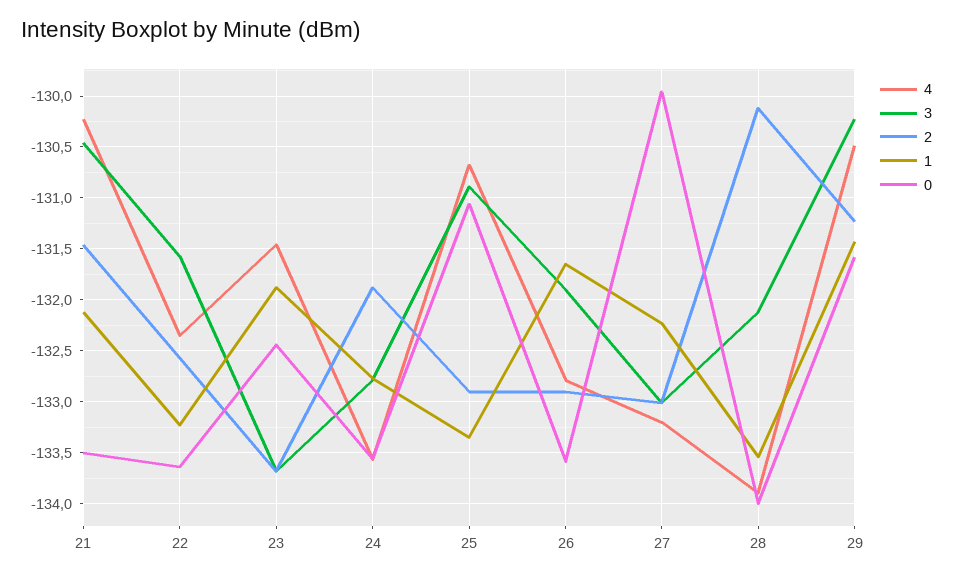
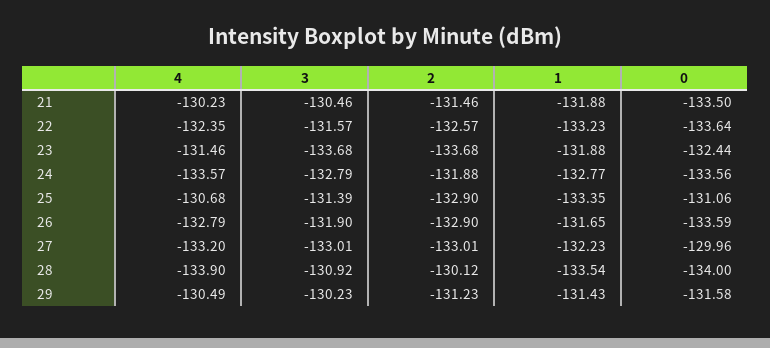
  {
    "4": {
      "21": -130.23,
      "22": -132.35,
      "23": -131.46,
      "24": -133.57,
      "25": -130.68,
      "26": -132.79,
      "27": -133.2,
      "28": -133.9,
      "29": -130.49
    },
    "3": {
      "21": -130.46,
      "22": -131.57,
      "23": -133.68,
      "24": -132.79,
-     "25": -130.9,
+     "25": -131.39,
      "26": -131.9,
      "27": -133.01,
-     "28": -132.1,
+     "28": -130.92,
      "29": -130.23
    },
    "2": {
      "21": -131.46,
      "22": -132.57,
      "23": -133.68,
      "24": -131.88,
      "25": -132.9,
      "26": -132.9,
      "27": -133.01,
      "28": -130.12,
      "29": -131.23
    },
    "1": {
-     "21": -132.1,
+     "21": -131.88,
      "22": -133.23,
      "23": -131.88,
      "24": -132.77,
      "25": -133.35,
      "26": -131.65,
      "27": -132.23,
      "28": -133.54,
      "29": -131.43
    },
    "0": {
      "21": -133.5,
      "22": -133.64,
      "23": -132.44,
      "24": -133.56,
      "25": -131.06,
      "26": -133.59,
      "27": -129.96,
      "28": -134,
      "29": -131.58
    }
  }

